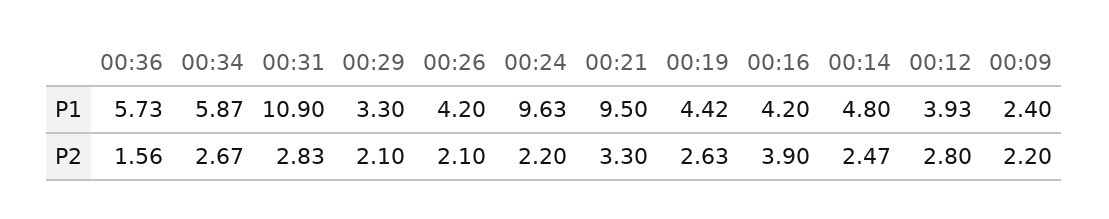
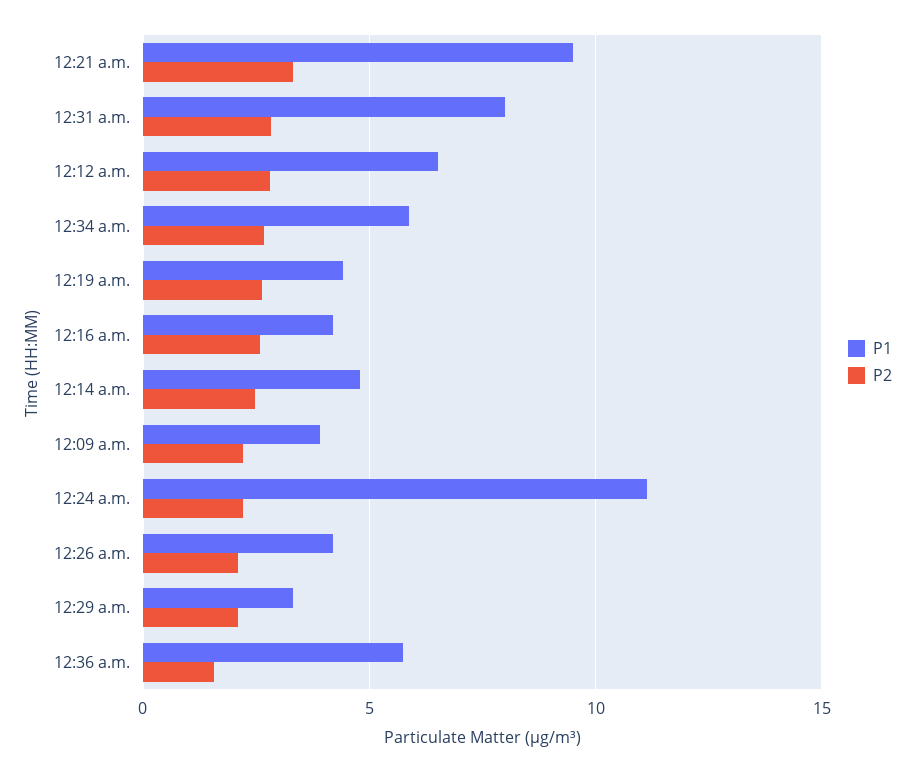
  {
    "P1": {
      "00:36": 5.73,
      "00:34": 5.87,
-     "00:31": 10.9,
+     "00:31": 8,
      "00:29": 3.3,
      "00:26": 4.2,
-     "00:24": 9.63,
+     "00:24": 11,
      "00:21": 9.5,
      "00:19": 4.42,
      "00:16": 4.2,
      "00:14": 4.8,
-     "00:12": 3.93,
+     "00:12": 6.5,
-     "00:09": 2.4
+     "00:09": 4
    },
    "P2": {
      "00:36": 1.56,
      "00:34": 2.67,
      "00:31": 2.83,
      "00:29": 2.1,
      "00:26": 2.1,
      "00:24": 2.2,
      "00:21": 3.3,
      "00:19": 2.63,
-     "00:16": 3.9,
+     "00:16": 2.5,
      "00:14": 2.47,
      "00:12": 2.8,
      "00:09": 2.2
    }
  }

